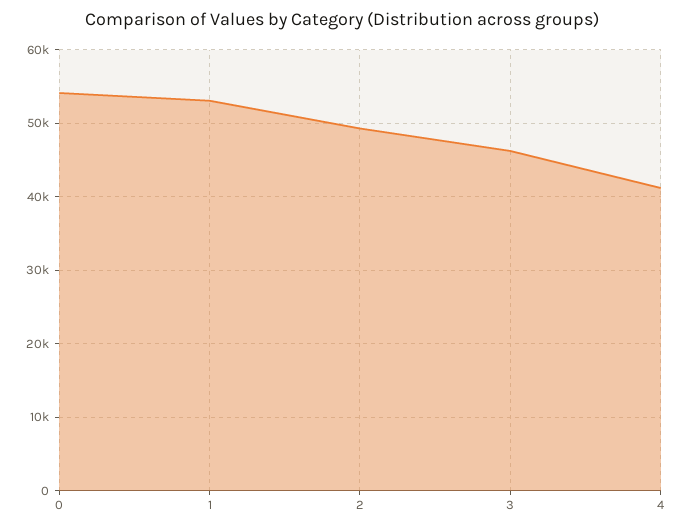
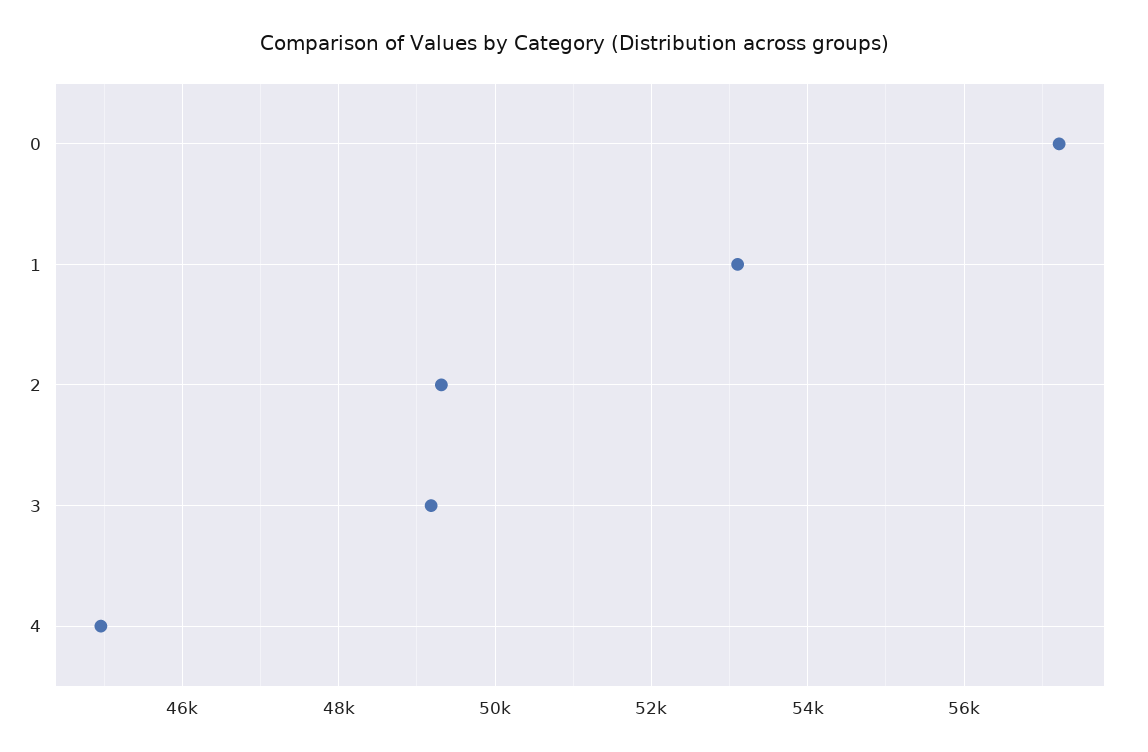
  {
-   "0": 54000,
+   "0": 57200,
    "1": 53200,
    "2": 49400,
-   "3": 46000,
+   "3": 49200,
-   "4": 41000
+   "4": 45000
  }

